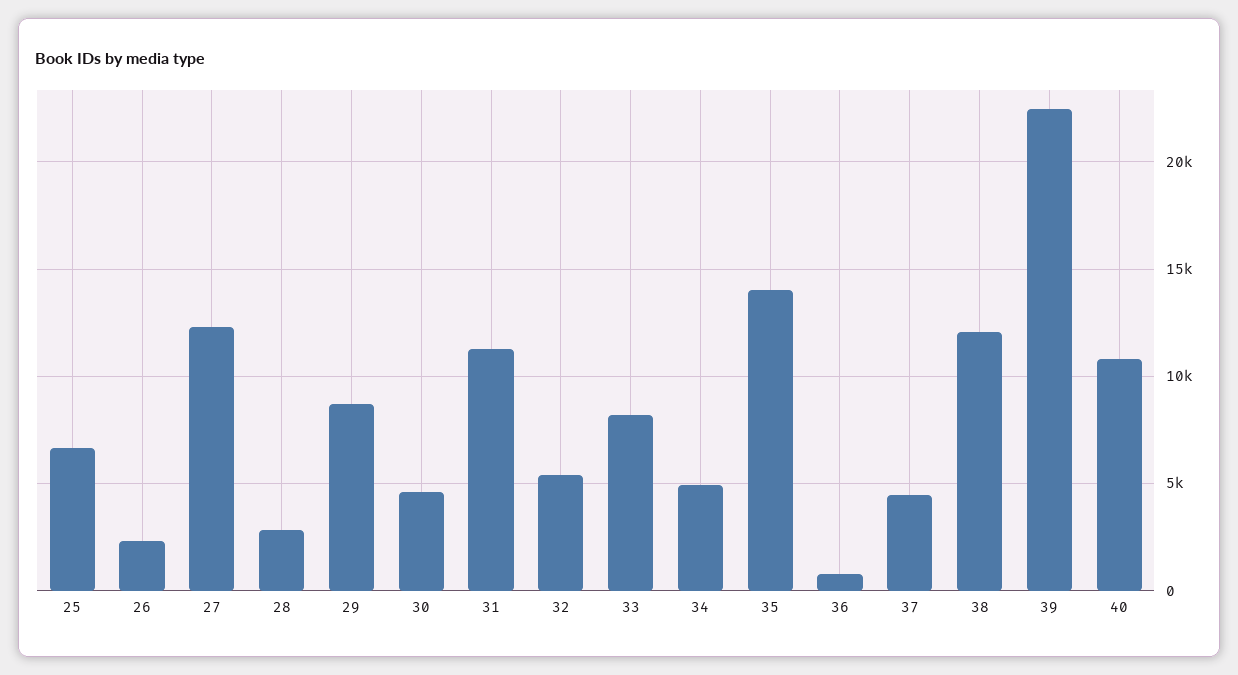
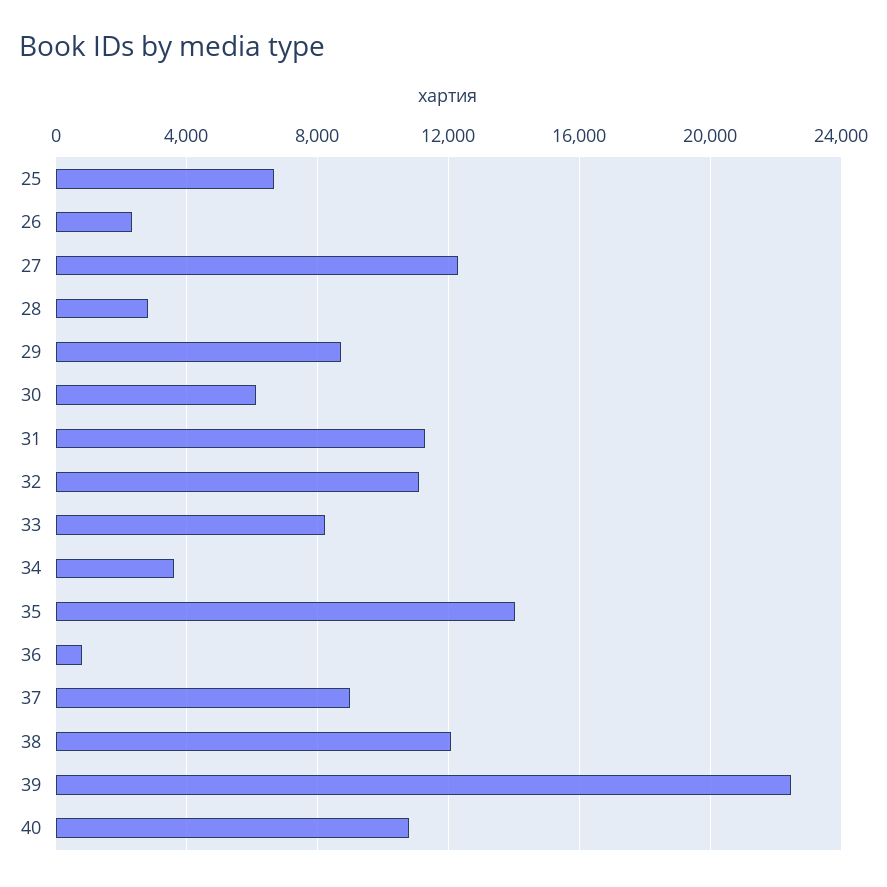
  {
    "25": 6500,
    "26": 2500,
    "27": 12500,
    "28": 3000,
    "29": 8500,
-   "30": 4500,
+   "30": 6000,
    "31": 11500,
-   "32": 5500,
+   "32": 11000,
    "33": 8000,
-   "34": 5000,
+   "34": 3500,
    "35": 14000,
    "36": 1000,
-   "37": 4500,
+   "37": 9000,
    "38": 12000,
    "39": 22500,
    "40": 11000
  }

